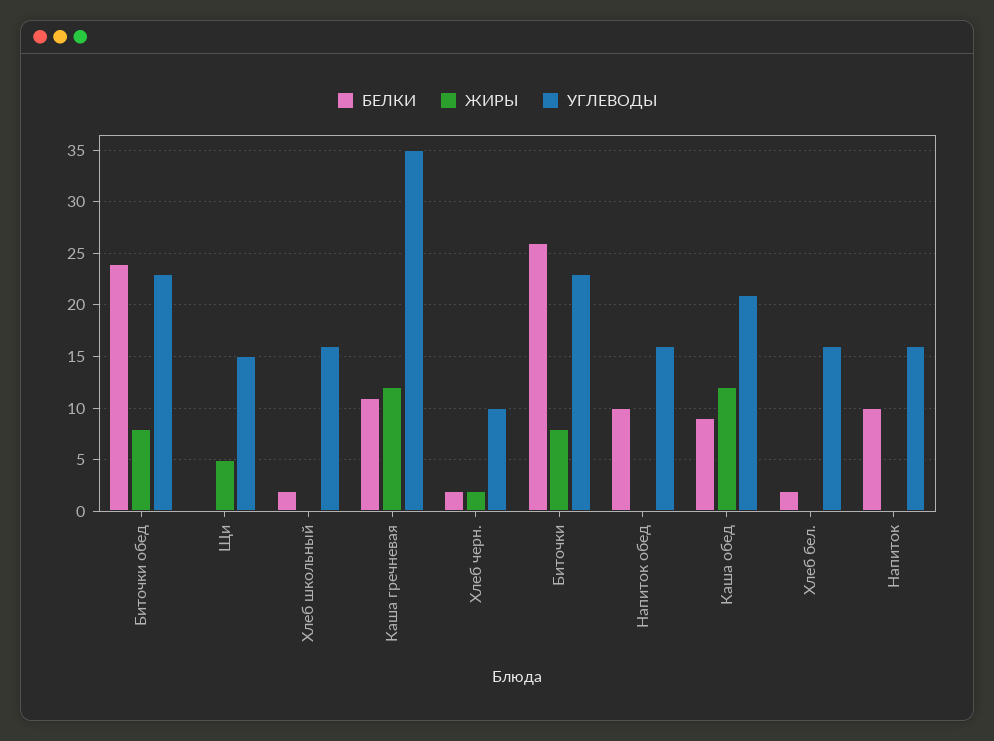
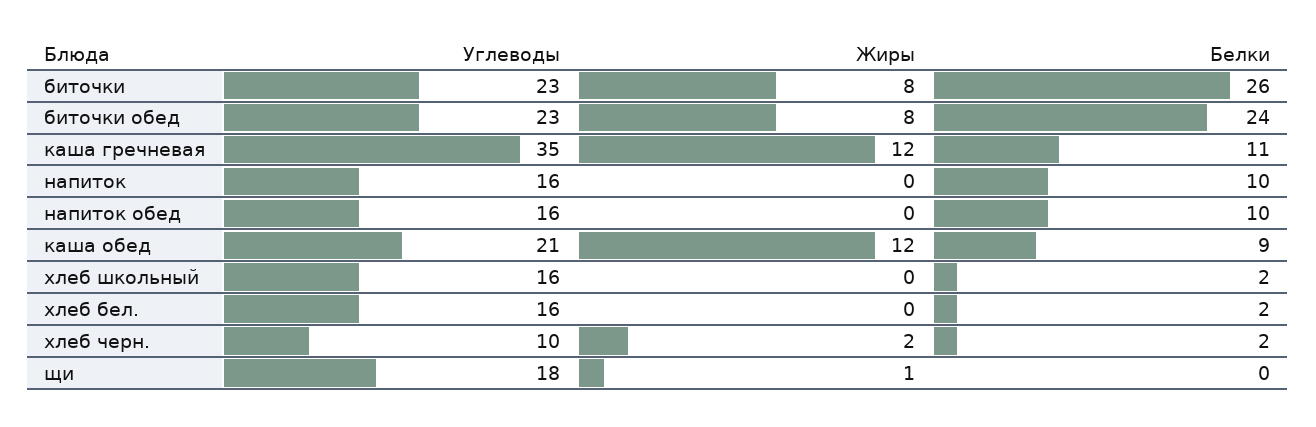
  {
    "БЕЛКИ": {
      "Биточки обед": 24,
      "Щи": 0,
      "Хлеб школьный": 2,
      "Каша гречневая": 11,
      "Хлеб черн.": 2,
      "Биточки": 26,
      "Напиток обед": 10,
      "Каша обед": 9,
      "Хлеб бел.": 2,
      "Напиток": 10
    },
    "ЖИРЫ": {
      "Биточки обед": 8,
-     "Щи": 5,
+     "Щи": 1,
      "Хлеб школьный": 0,
      "Каша гречневая": 12,
      "Хлеб черн.": 2,
      "Биточки": 8,
      "Напиток обед": 0,
      "Каша обед": 12,
      "Хлеб бел.": 0,
      "Напиток": 0
    },
    "УГЛЕВОДЫ": {
      "Биточки обед": 23,
-     "Щи": 15,
+     "Щи": 18,
      "Хлеб школьный": 16,
      "Каша гречневая": 35,
      "Хлеб черн.": 10,
      "Биточки": 23,
      "Напиток обед": 16,
      "Каша обед": 21,
      "Хлеб бел.": 16,
      "Напиток": 16
    }
  }

